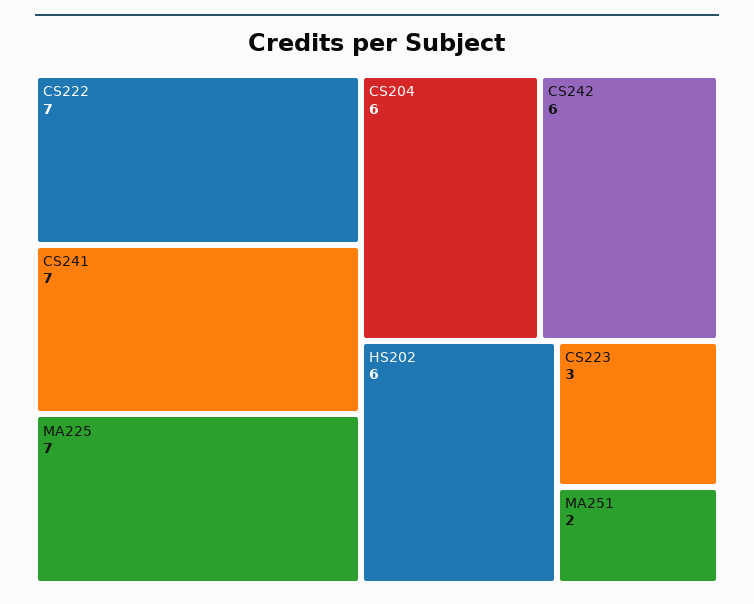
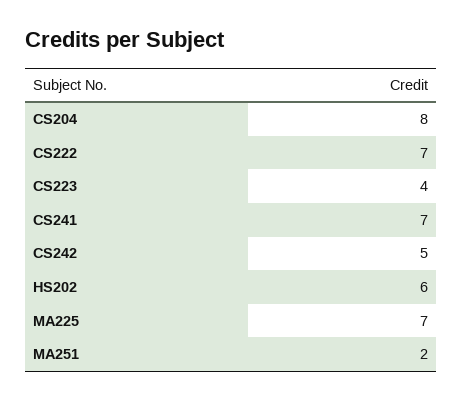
  {
    "CS222": 7,
    "CS241": 7,
    "MA225": 7,
-   "CS204": 6,
+   "CS204": 8,
-   "CS242": 6,
+   "CS242": 5,
    "HS202": 6,
-   "CS223": 3,
+   "CS223": 4,
    "MA251": 2
  }

